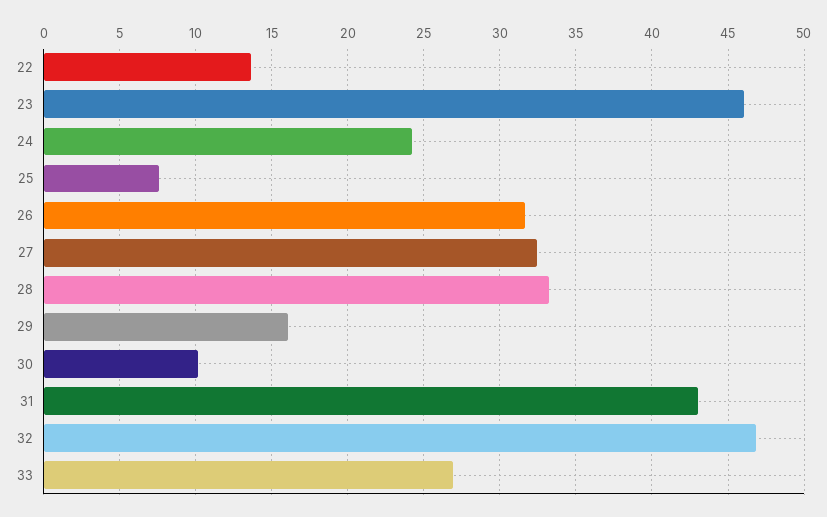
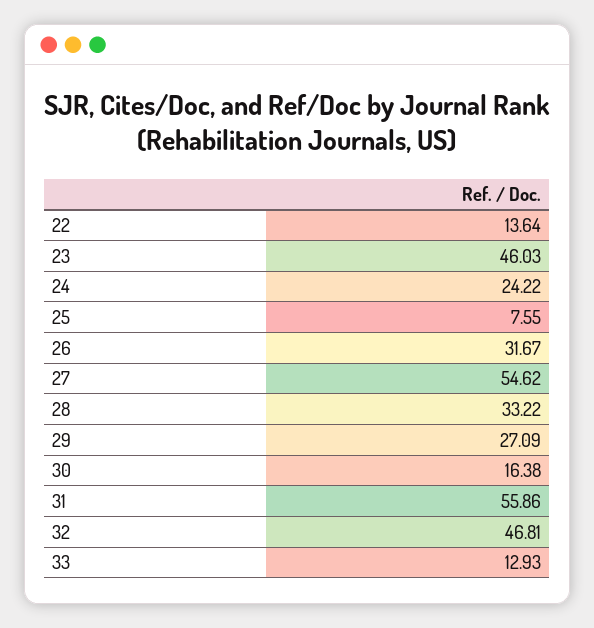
  {
    "22": 13.64,
    "23": 46.03,
    "24": 24.22,
    "25": 7.55,
    "26": 31.67,
-   "27": 32.5,
+   "27": 54.62,
    "28": 33.22,
-   "29": 16,
+   "29": 27.09,
-   "30": 10,
+   "30": 16.38,
-   "31": 43,
+   "31": 55.86,
    "32": 46.81,
-   "33": 27
+   "33": 12.93
  }

